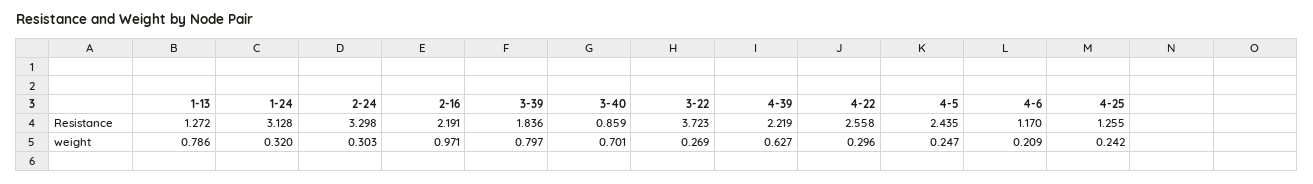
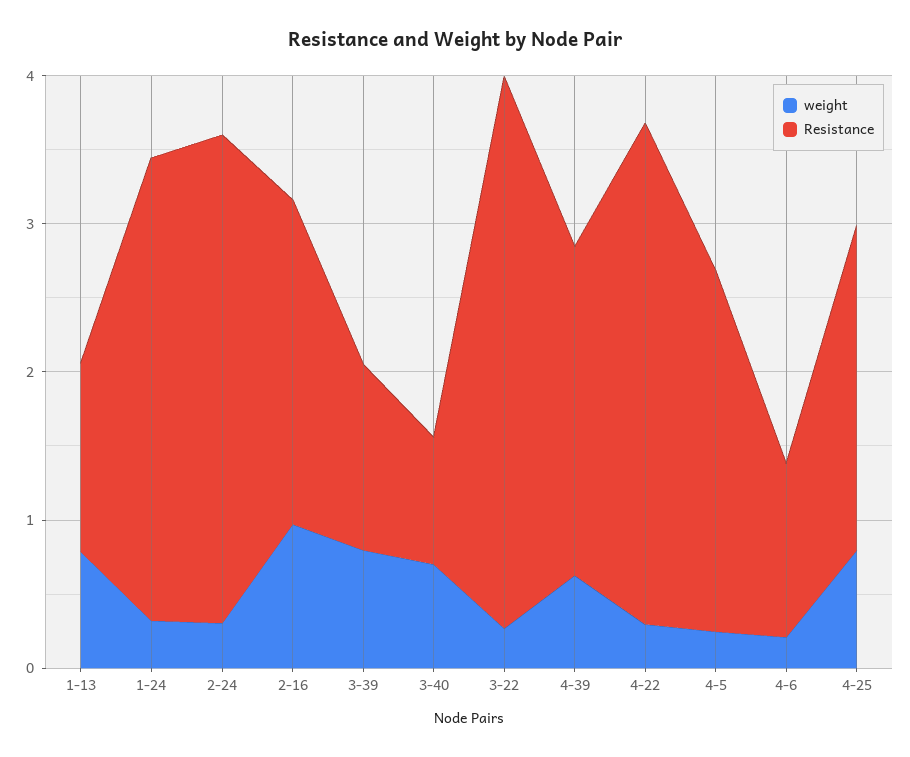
  {
    "Resistance": {
      "1-13": 1.272,
      "1-24": 3.128,
      "2-24": 3.298,
      "2-16": 2.191,
-     "3-39": 1.836,
+     "3-39": 1.2,
      "3-40": 0.859,
      "3-22": 3.723,
      "4-39": 2.219,
-     "4-22": 2.558,
+     "4-22": 3.4,
      "4-5": 2.435,
      "4-6": 1.17,
-     "4-25": 1.255
+     "4-25": 2.2
    },
    "weight": {
      "1-13": 0.786,
      "1-24": 0.32,
      "2-24": 0.303,
      "2-16": 0.971,
      "3-39": 0.797,
      "3-40": 0.701,
      "3-22": 0.269,
      "4-39": 0.627,
      "4-22": 0.296,
      "4-5": 0.247,
      "4-6": 0.209,
-     "4-25": 0.242
+     "4-25": 0.8
    }
  }

